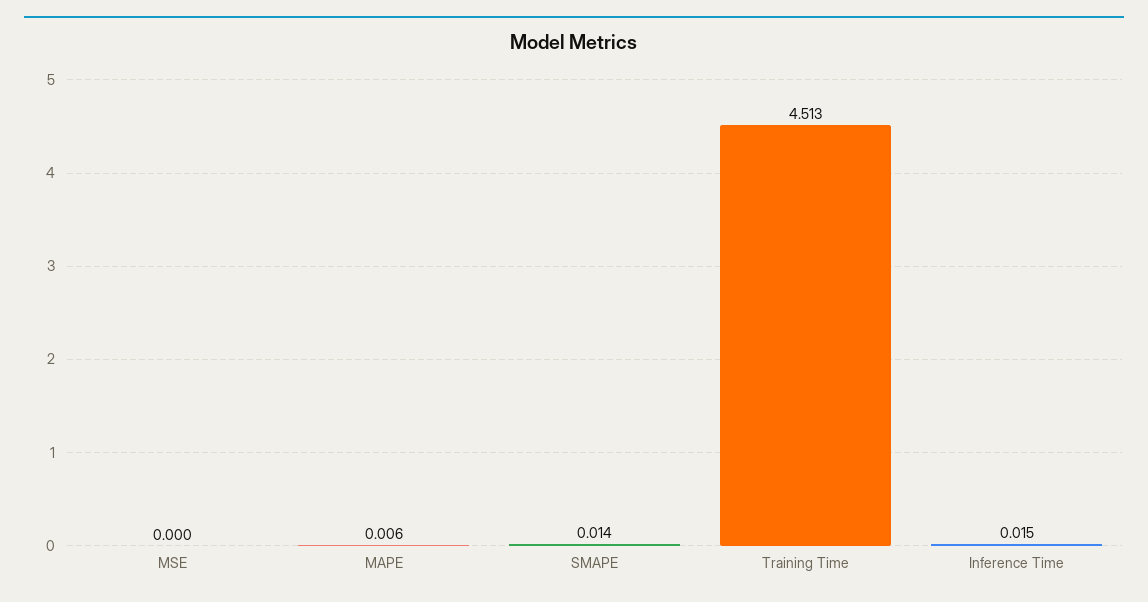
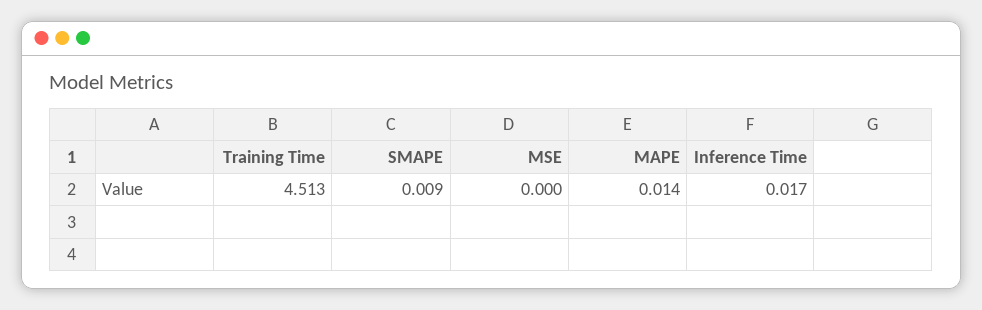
  {
    "MSE": 0,
-   "MAPE": 0.006,
+   "MAPE": 0.014,
-   "SMAPE": 0.014,
+   "SMAPE": 0.009,
    "Training Time": 4.513,
-   "Inference Time": 0.015
+   "Inference Time": 0.017
  }

